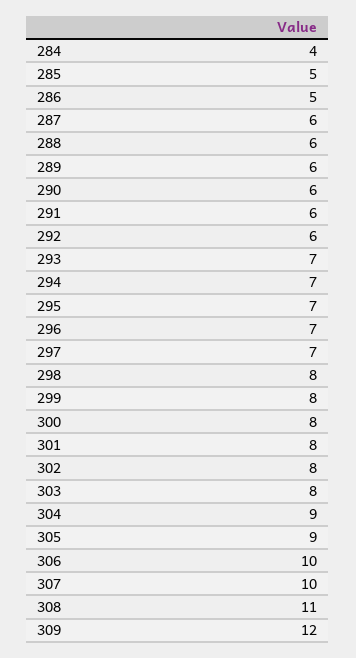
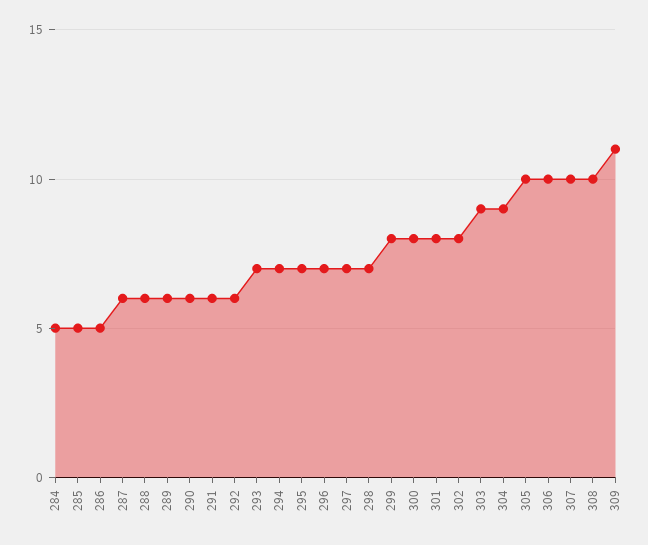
  {
-   "284": 4,
+   "284": 5,
    "285": 5,
    "286": 5,
    "287": 6,
    "288": 6,
    "289": 6,
    "290": 6,
    "291": 6,
    "292": 6,
    "293": 7,
    "294": 7,
    "295": 7,
    "296": 7,
    "297": 7,
-   "298": 8,
+   "298": 7,
    "299": 8,
    "300": 8,
    "301": 8,
    "302": 8,
-   "303": 8,
+   "303": 9,
    "304": 9,
-   "305": 9,
+   "305": 10,
    "306": 10,
    "307": 10,
-   "308": 11,
+   "308": 10,
-   "309": 12
+   "309": 11
  }

